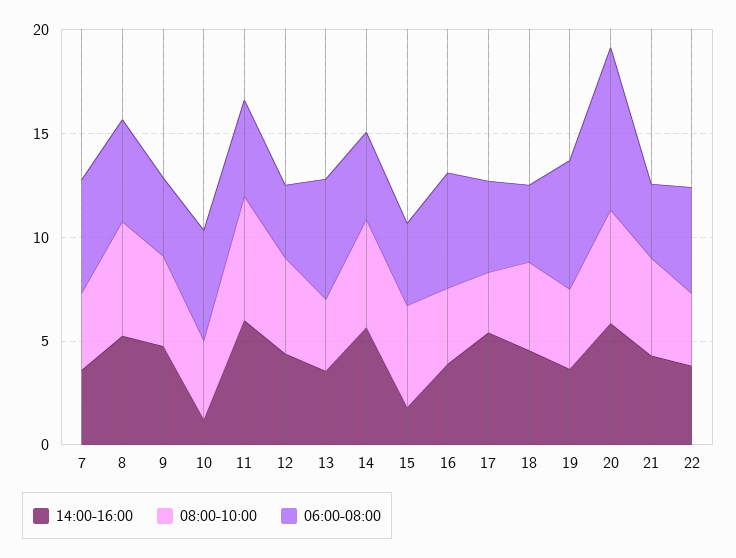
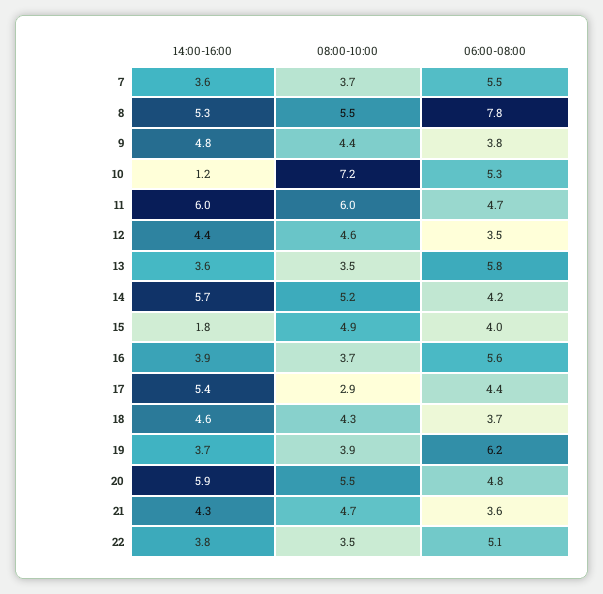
  {
    "14:00-16:00": {
      "7": 3.6,
      "8": 5.3,
      "9": 4.8,
      "10": 1.2,
      "11": 6,
      "12": 4.4,
      "13": 3.6,
      "14": 5.7,
      "15": 1.8,
      "16": 3.9,
      "17": 5.4,
      "18": 4.6,
      "19": 3.7,
      "20": 5.9,
      "21": 4.3,
      "22": 3.8
    },
    "08:00-10:00": {
      "7": 3.7,
      "8": 5.5,
      "9": 4.4,
-     "10": 4,
+     "10": 7.2,
      "11": 6,
      "12": 4.6,
      "13": 3.5,
      "14": 5.2,
      "15": 4.9,
      "16": 3.7,
      "17": 2.9,
      "18": 4.3,
      "19": 3.9,
      "20": 5.5,
      "21": 4.7,
      "22": 3.5
    },
    "06:00-08:00": {
      "7": 5.5,
-     "8": 5,
+     "8": 7.8,
      "9": 3.8,
      "10": 5.3,
      "11": 4.7,
      "12": 3.5,
      "13": 5.8,
      "14": 4.2,
      "15": 4,
      "16": 5.6,
      "17": 4.4,
      "18": 3.7,
      "19": 6.2,
-     "20": 8,
+     "20": 4.8,
      "21": 3.6,
      "22": 5.1
    }
  }

